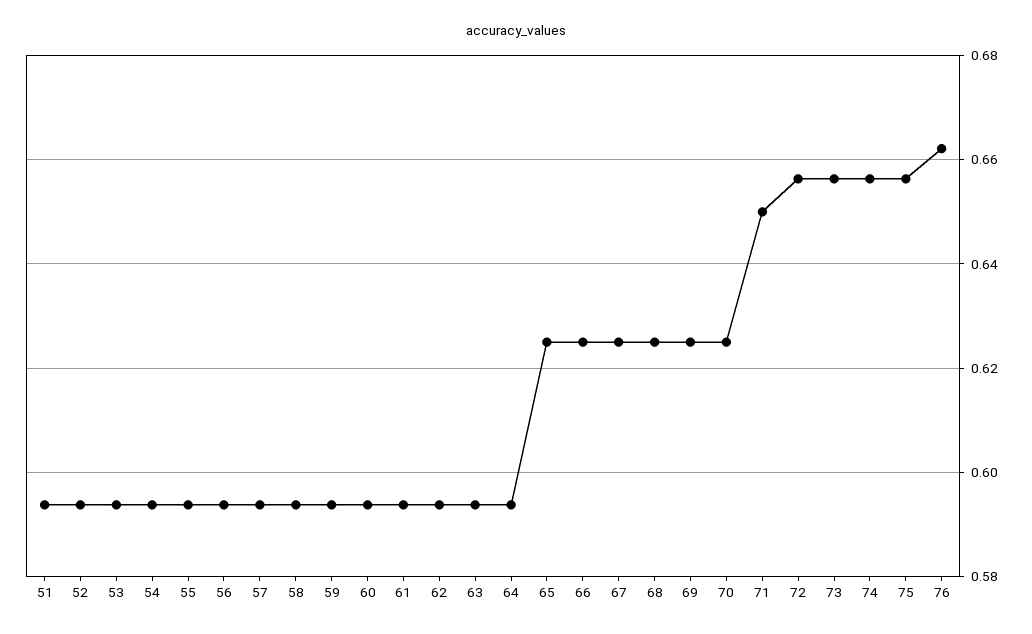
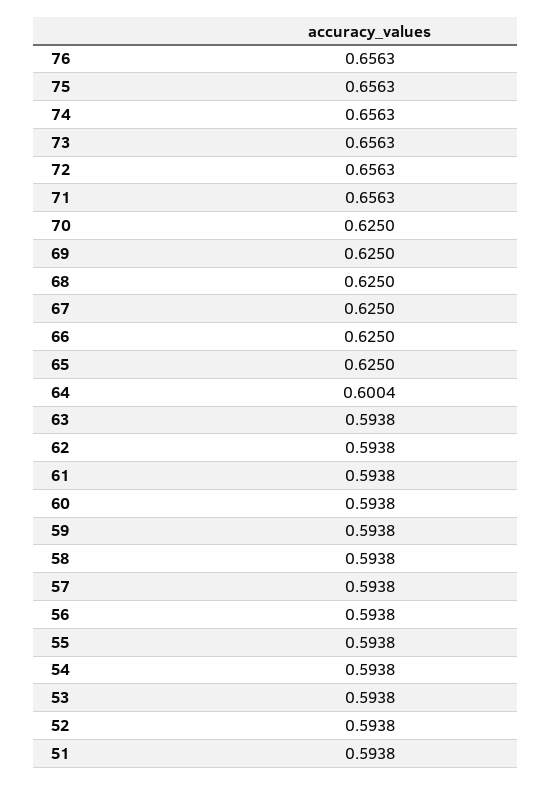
  {
    "51": 0.5938,
    "52": 0.5938,
    "53": 0.5938,
    "54": 0.5938,
    "55": 0.5938,
    "56": 0.5938,
    "57": 0.5938,
    "58": 0.5938,
    "59": 0.5938,
    "60": 0.5938,
    "61": 0.5938,
    "62": 0.5938,
    "63": 0.5938,
-   "64": 0.594,
+   "64": 0.6004,
    "65": 0.625,
    "66": 0.625,
    "67": 0.625,
    "68": 0.625,
    "69": 0.625,
    "70": 0.625,
-   "71": 0.65,
+   "71": 0.6563,
    "72": 0.6563,
    "73": 0.6563,
    "74": 0.6563,
    "75": 0.6563,
-   "76": 0.662
+   "76": 0.6563
  }

